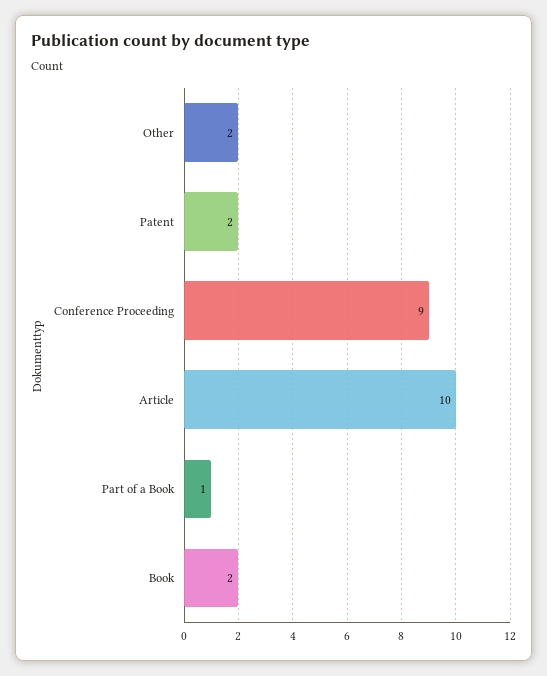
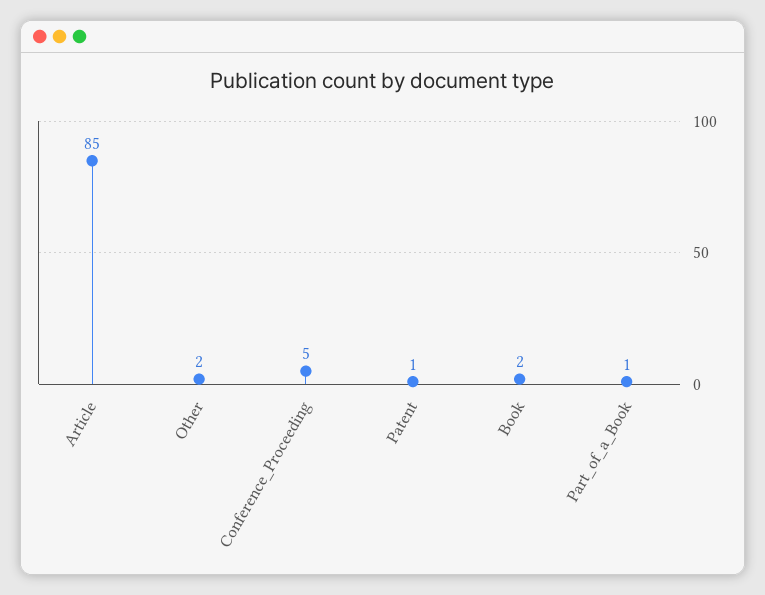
  {
    "Other": 2,
-   "Patent": 2,
+   "Patent": 1,
-   "Conference Proceeding": 9,
+   "Conference Proceeding": 5,
-   "Article": 10,
+   "Article": 85,
    "Part of a Book": 1,
    "Book": 2
  }

